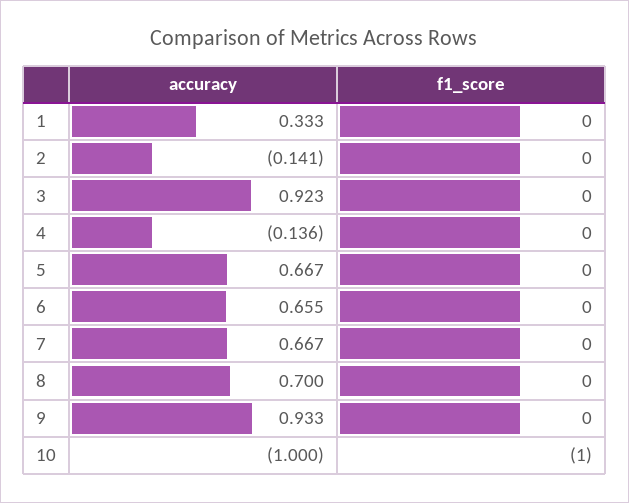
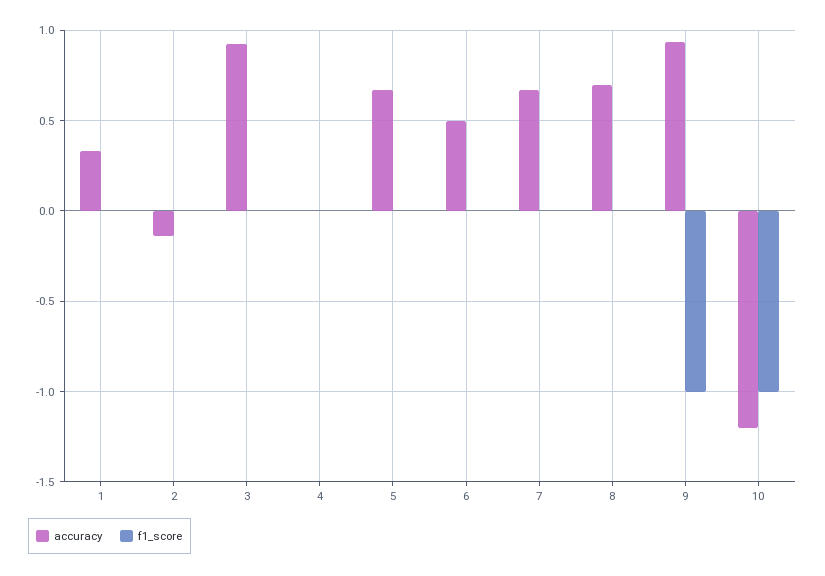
  {
    "accuracy": {
      "1": 0.333,
      "2": -0.141,
      "3": 0.923,
-     "4": -0.136,
+     "4": 0,
      "5": 0.667,
-     "6": 0.655,
+     "6": 0.5,
      "7": 0.667,
      "8": 0.7,
      "9": 0.933,
-     "10": -1
+     "10": -1.2
    },
    "f1_score": {
      "1": 0,
      "2": 0,
      "3": 0,
      "4": 0,
      "5": 0,
      "6": 0,
      "7": 0,
      "8": 0,
-     "9": 0,
+     "9": -1,
      "10": -1
    }
  }

